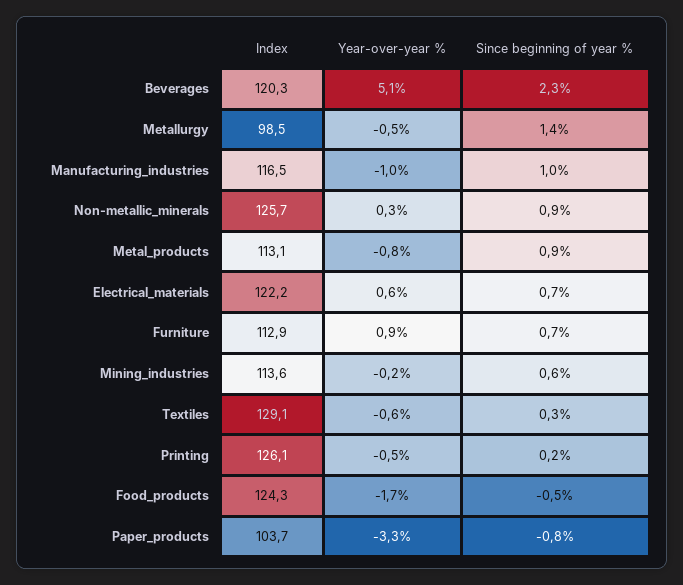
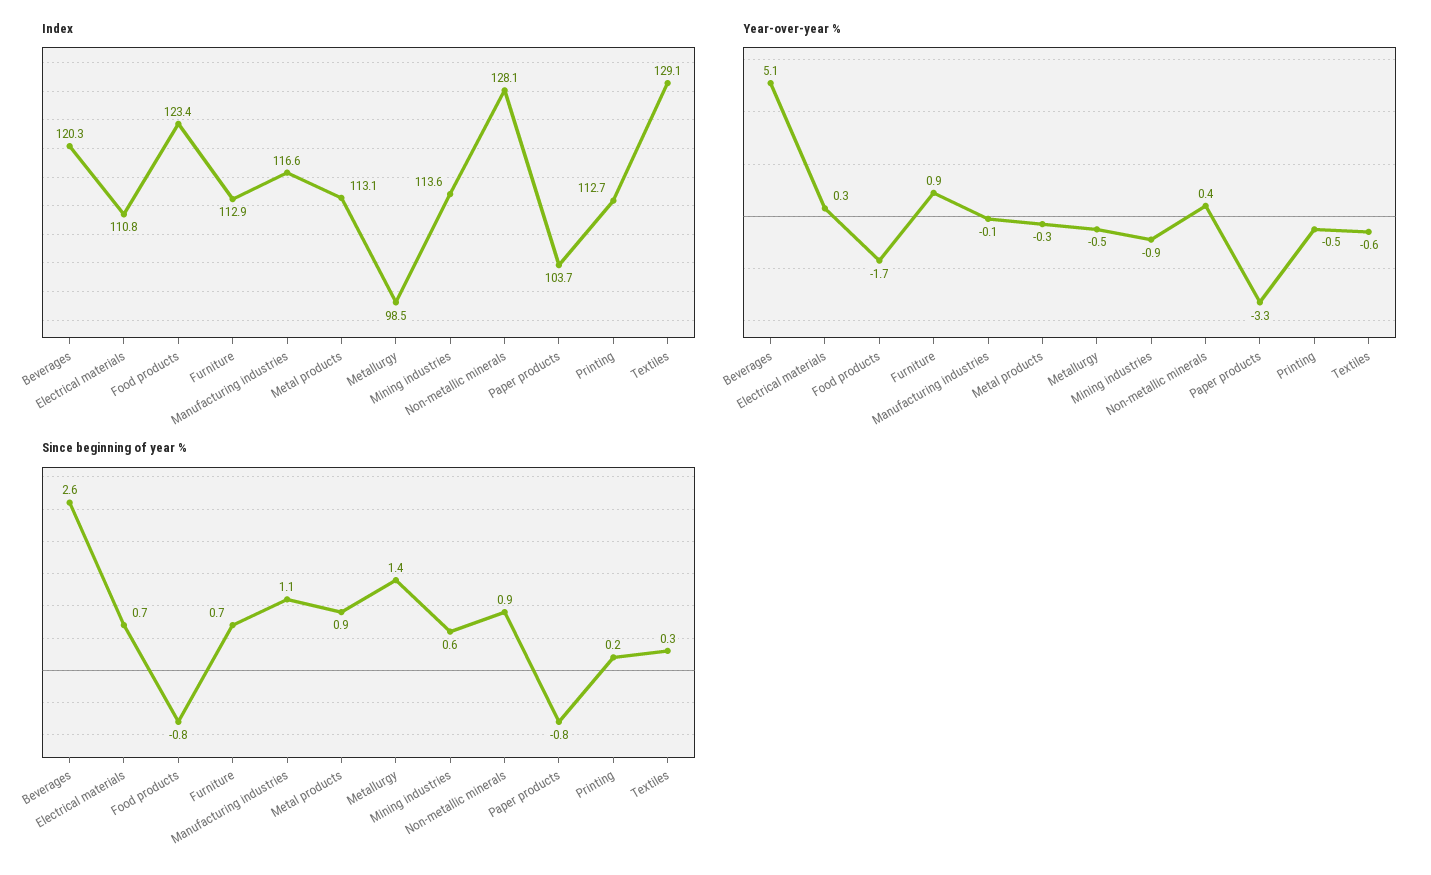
  {
    "Index": {
      "Beverages": 120.3,
      "Metallurgy": 98.5,
-     "Manufacturing_industries": 116.5,
+     "Manufacturing_industries": 116.6,
-     "Non-metallic_minerals": 125.7,
+     "Non-metallic_minerals": 128.1,
      "Metal_products": 113.1,
-     "Electrical_materials": 122.2,
+     "Electrical_materials": 110.8,
      "Furniture": 112.9,
      "Mining_industries": 113.6,
      "Textiles": 129.1,
-     "Printing": 126.1,
+     "Printing": 112.7,
-     "Food_products": 124.3,
+     "Food_products": 123.4,
      "Paper_products": 103.7
    },
    "Year-over-year %": {
      "Beverages": 5.1,
      "Metallurgy": -0.5,
-     "Manufacturing_industries": -1,
+     "Manufacturing_industries": -0.1,
-     "Non-metallic_minerals": 0.3,
+     "Non-metallic_minerals": 0.4,
-     "Metal_products": -0.8,
+     "Metal_products": -0.3,
-     "Electrical_materials": 0.6,
+     "Electrical_materials": 0.3,
      "Furniture": 0.9,
-     "Mining_industries": -0.2,
+     "Mining_industries": -0.9,
      "Textiles": -0.6,
      "Printing": -0.5,
      "Food_products": -1.7,
      "Paper_products": -3.3
    },
    "Since beginning of year %": {
-     "Beverages": 2.3,
+     "Beverages": 2.6,
      "Metallurgy": 1.4,
-     "Manufacturing_industries": 1,
+     "Manufacturing_industries": 1.1,
      "Non-metallic_minerals": 0.9,
      "Metal_products": 0.9,
      "Electrical_materials": 0.7,
      "Furniture": 0.7,
      "Mining_industries": 0.6,
      "Textiles": 0.3,
      "Printing": 0.2,
-     "Food_products": -0.5,
+     "Food_products": -0.8,
      "Paper_products": -0.8
    }
  }

